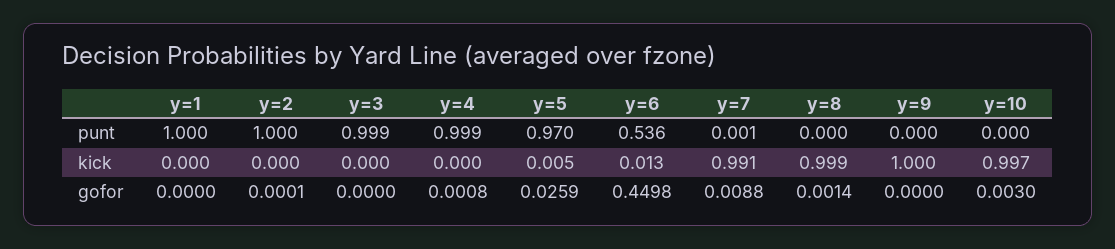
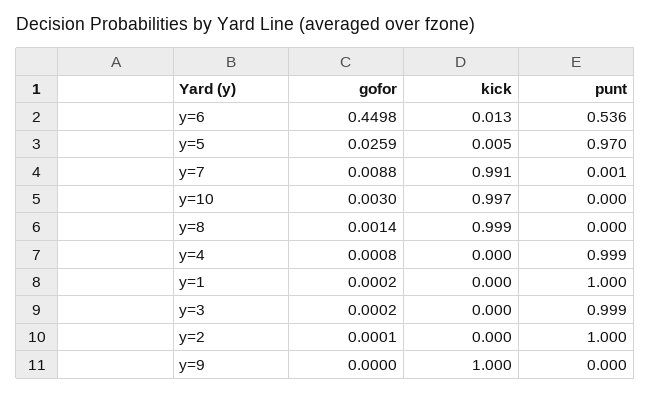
  {
    "y=1": {
      "punt": 1,
      "kick": 0,
-     "gofor": 0
+     "gofor": 0.0002
    },
    "y=2": {
      "punt": 1,
      "kick": 0,
      "gofor": 0.0001
    },
    "y=3": {
      "punt": 0.999,
      "kick": 0,
-     "gofor": 0
+     "gofor": 0.0002
    },
    "y=4": {
      "punt": 0.999,
      "kick": 0,
      "gofor": 0.0008
    },
    "y=5": {
      "punt": 0.97,
      "kick": 0.005,
      "gofor": 0.0259
    },
    "y=6": {
      "punt": 0.536,
      "kick": 0.013,
      "gofor": 0.4498
    },
    "y=7": {
      "punt": 0.001,
      "kick": 0.991,
      "gofor": 0.0088
    },
    "y=8": {
      "punt": 0,
      "kick": 0.999,
      "gofor": 0.0014
    },
    "y=9": {
      "punt": 0,
      "kick": 1,
      "gofor": 0
    },
    "y=10": {
      "punt": 0,
      "kick": 0.997,
      "gofor": 0.003
    }
  }

